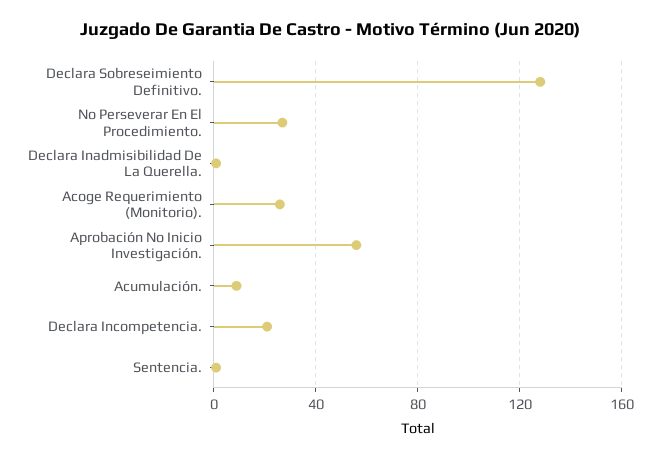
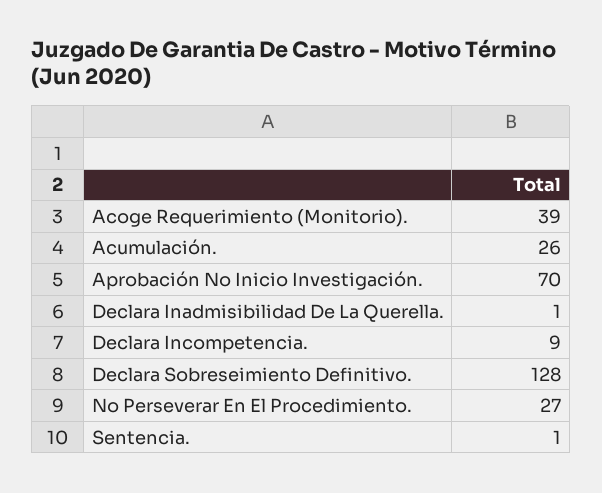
  {
    "Declara Sobreseimiento Definitivo.": 128,
    "No Perseverar En El Procedimiento.": 27,
    "Declara Inadmisibilidad De La Querella.": 1,
-   "Acoge Requerimiento (Monitorio).": 25,
+   "Acoge Requerimiento (Monitorio).": 39,
-   "Aprobación No Inicio Investigación.": 55,
+   "Aprobación No Inicio Investigación.": 70,
-   "Acumulación.": 10,
+   "Acumulación.": 26,
-   "Declara Incompetencia.": 20,
+   "Declara Incompetencia.": 9,
    "Sentencia.": 1
  }

